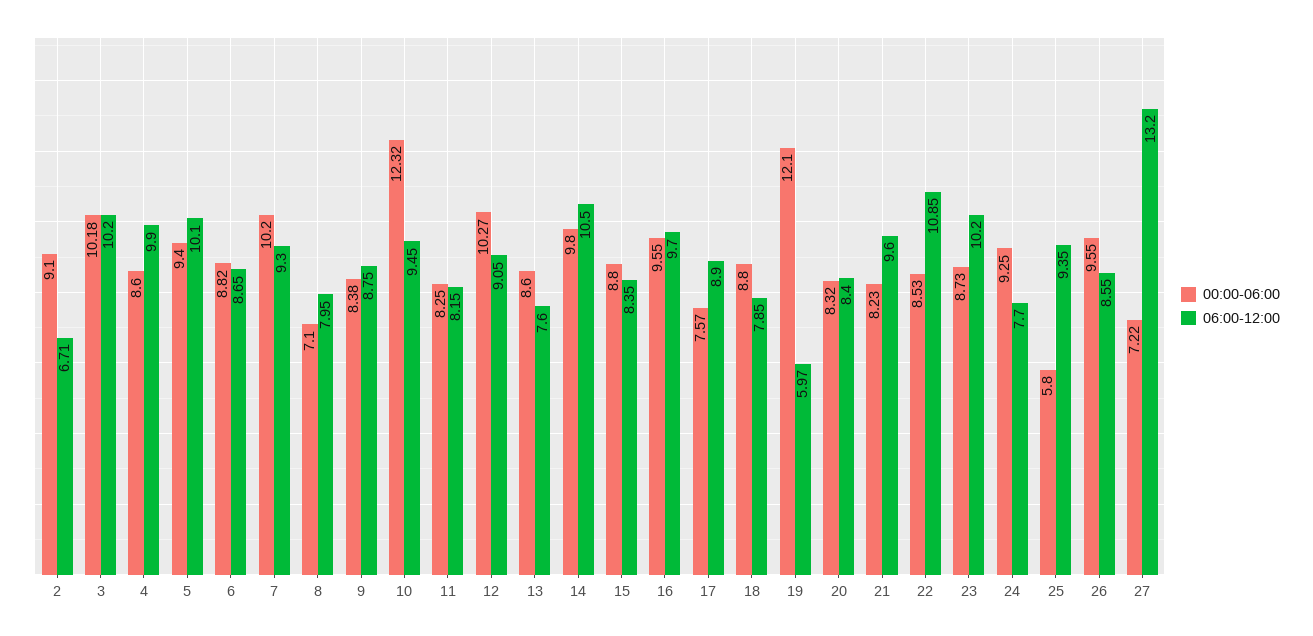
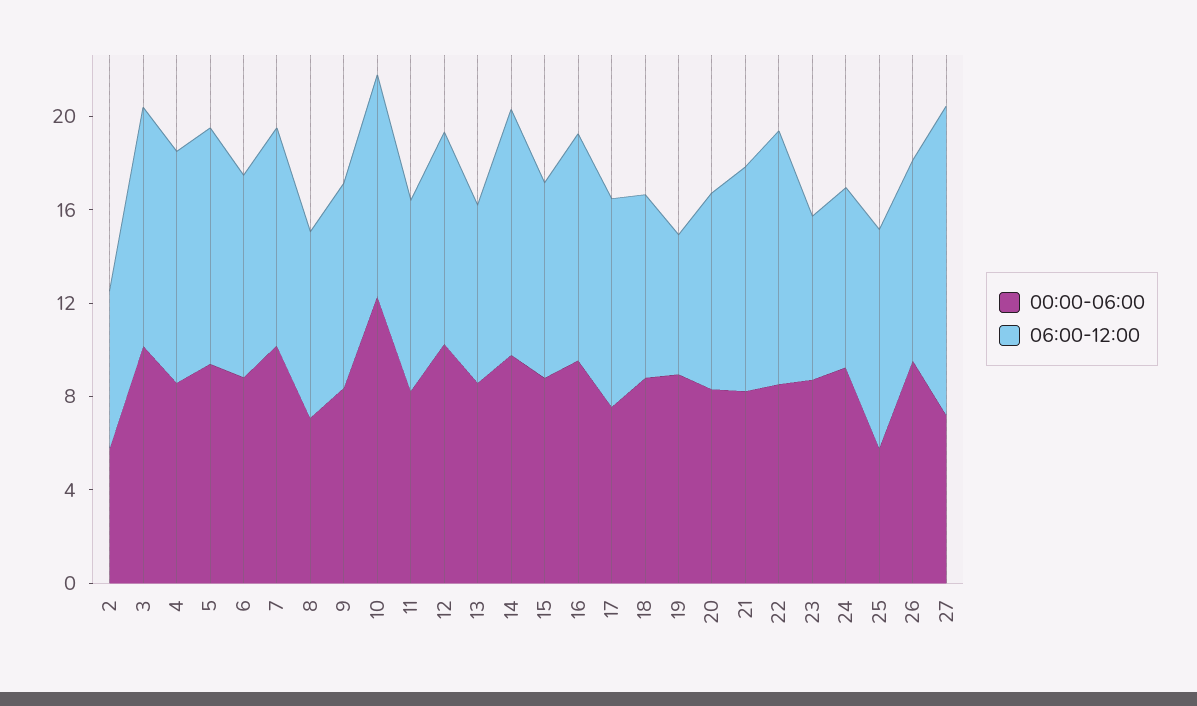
  {
    "00:00-06:00": {
-     "2": 9.1,
+     "2": 6,
      "3": 10.18,
      "4": 8.6,
      "5": 9.4,
      "6": 8.82,
      "7": 10.2,
      "8": 7.1,
      "9": 8.38,
      "10": 12.32,
      "11": 8.25,
      "12": 10.27,
      "13": 8.6,
      "14": 9.8,
      "15": 8.8,
      "16": 9.55,
      "17": 7.57,
      "18": 8.8,
-     "19": 12.1,
+     "19": 9,
      "20": 8.32,
      "21": 8.23,
      "22": 8.53,
      "23": 8.73,
      "24": 9.25,
      "25": 5.8,
      "26": 9.55,
      "27": 7.22
    },
    "06:00-12:00": {
      "2": 6.71,
      "3": 10.2,
      "4": 9.9,
      "5": 10.1,
      "6": 8.65,
      "7": 9.3,
      "8": 7.95,
      "9": 8.75,
      "10": 9.45,
      "11": 8.15,
      "12": 9.05,
      "13": 7.6,
      "14": 10.5,
      "15": 8.35,
      "16": 9.7,
      "17": 8.9,
      "18": 7.85,
      "19": 5.97,
      "20": 8.4,
      "21": 9.6,
      "22": 10.85,
-     "23": 10.2,
+     "23": 7,
      "24": 7.7,
      "25": 9.35,
      "26": 8.55,
      "27": 13.2
    }
  }

